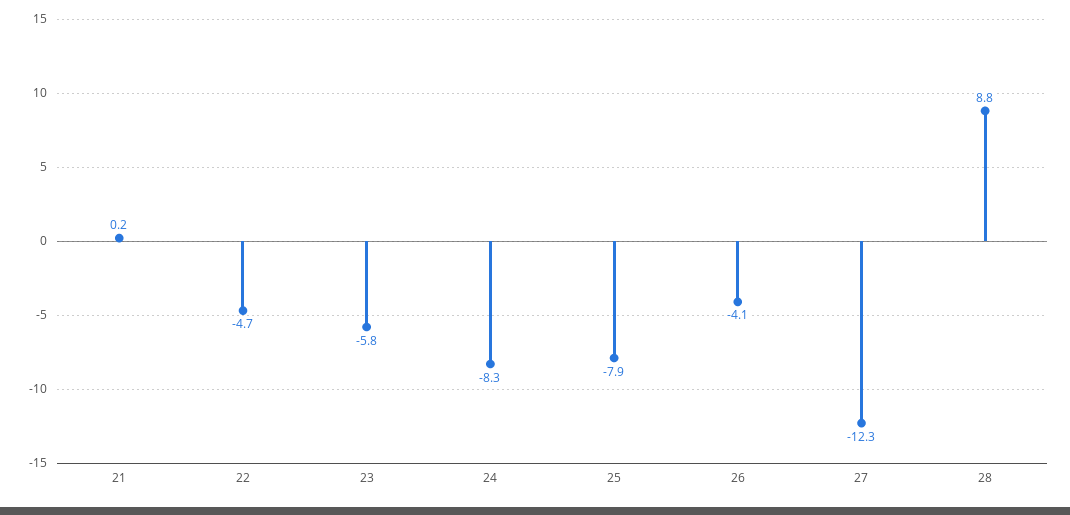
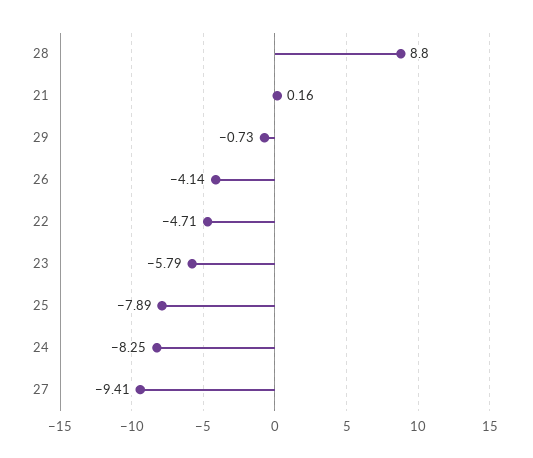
  {
    "21": 0.16,
    "22": -4.71,
    "23": -5.79,
    "24": -8.25,
    "25": -7.89,
    "26": -4.14,
-   "27": -12.3,
+   "27": -9.41,
-   "28": 8.8
+   "28": 8.8,
+   "29": -0.73
  }

